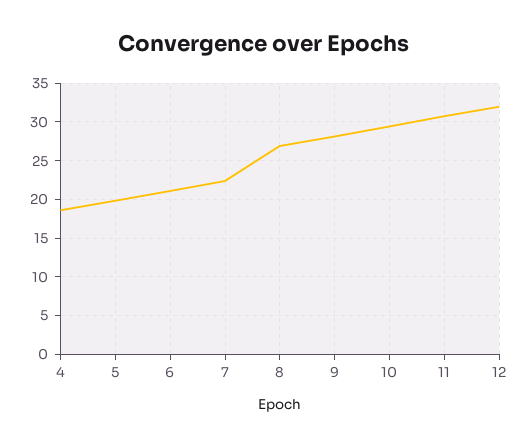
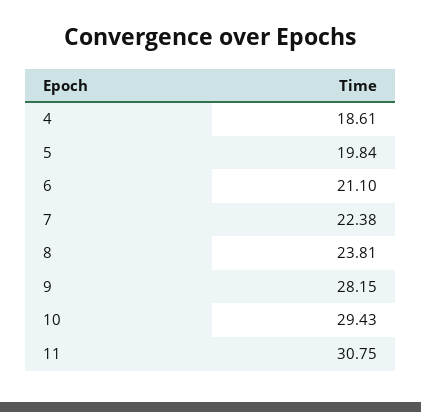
  {
    "4": 18.61,
    "5": 19.84,
    "6": 21.1,
    "7": 22.38,
-   "8": 27,
+   "8": 23.81,
    "9": 28.15,
    "10": 29.43,
-   "11": 30.75,
+   "11": 30.75
-   "12": 32
  }

